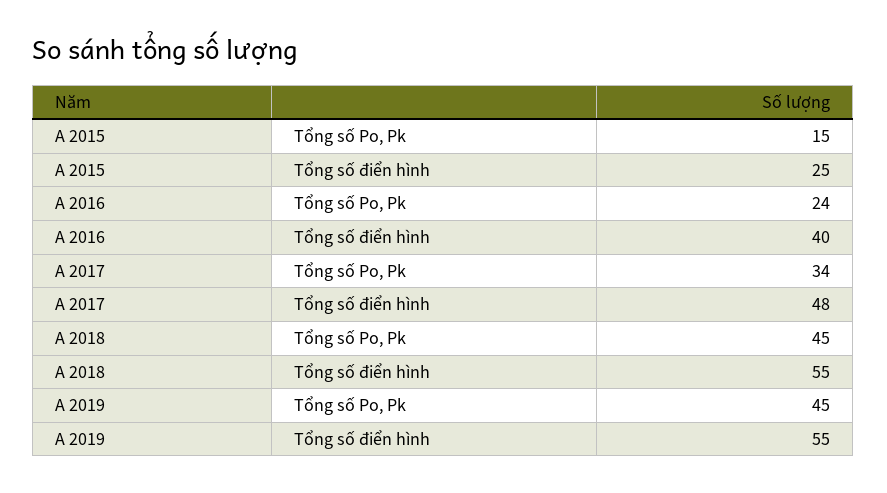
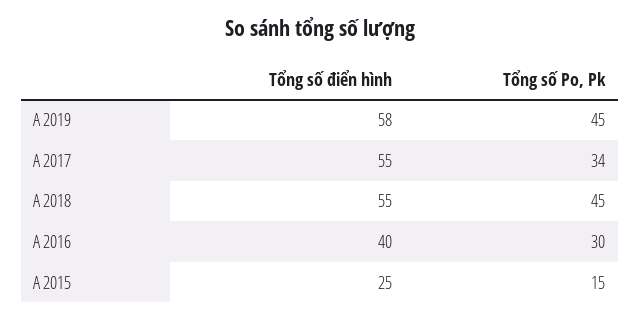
  {
    "A 2015": {
      "Tổng số Po, Pk": 15,
      "Tổng số điển hình": 25
    },
    "A 2016": {
-     "Tổng số Po, Pk": 24,
+     "Tổng số Po, Pk": 30,
      "Tổng số điển hình": 40
    },
    "A 2017": {
      "Tổng số Po, Pk": 34,
-     "Tổng số điển hình": 48
+     "Tổng số điển hình": 55
    },
    "A 2018": {
      "Tổng số Po, Pk": 45,
      "Tổng số điển hình": 55
    },
    "A 2019": {
      "Tổng số Po, Pk": 45,
-     "Tổng số điển hình": 55
+     "Tổng số điển hình": 58
    }
  }

